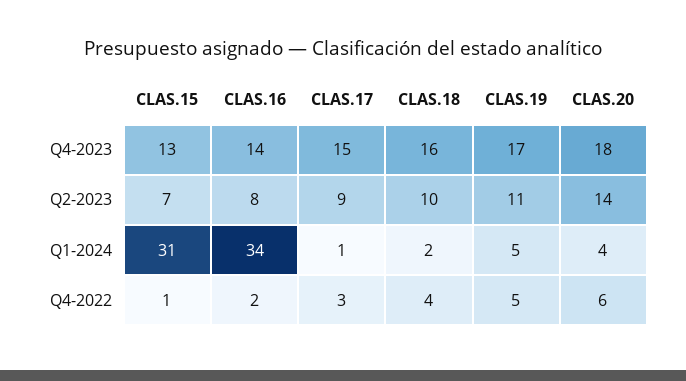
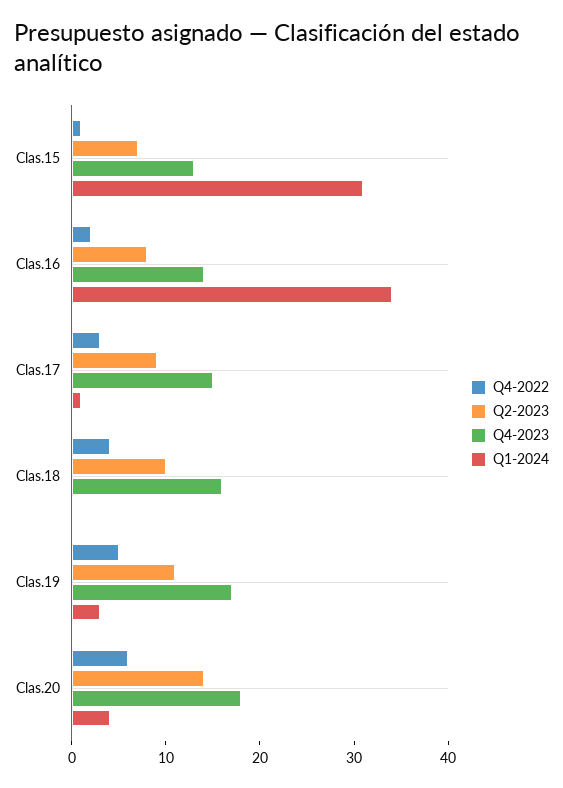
  {
    "Q4-2023": {
      "CLAS.15": 13,
      "CLAS.16": 14,
      "CLAS.17": 15,
      "CLAS.18": 16,
      "CLAS.19": 17,
      "CLAS.20": 18
    },
    "Q2-2023": {
      "CLAS.15": 7,
      "CLAS.16": 8,
      "CLAS.17": 9,
      "CLAS.18": 10,
      "CLAS.19": 11,
      "CLAS.20": 14
    },
    "Q1-2024": {
      "CLAS.15": 31,
      "CLAS.16": 34,
      "CLAS.17": 1,
-     "CLAS.18": 2,
+     "CLAS.18": 0,
-     "CLAS.19": 5,
+     "CLAS.19": 3,
      "CLAS.20": 4
    },
    "Q4-2022": {
      "CLAS.15": 1,
      "CLAS.16": 2,
      "CLAS.17": 3,
      "CLAS.18": 4,
      "CLAS.19": 5,
      "CLAS.20": 6
    }
  }

